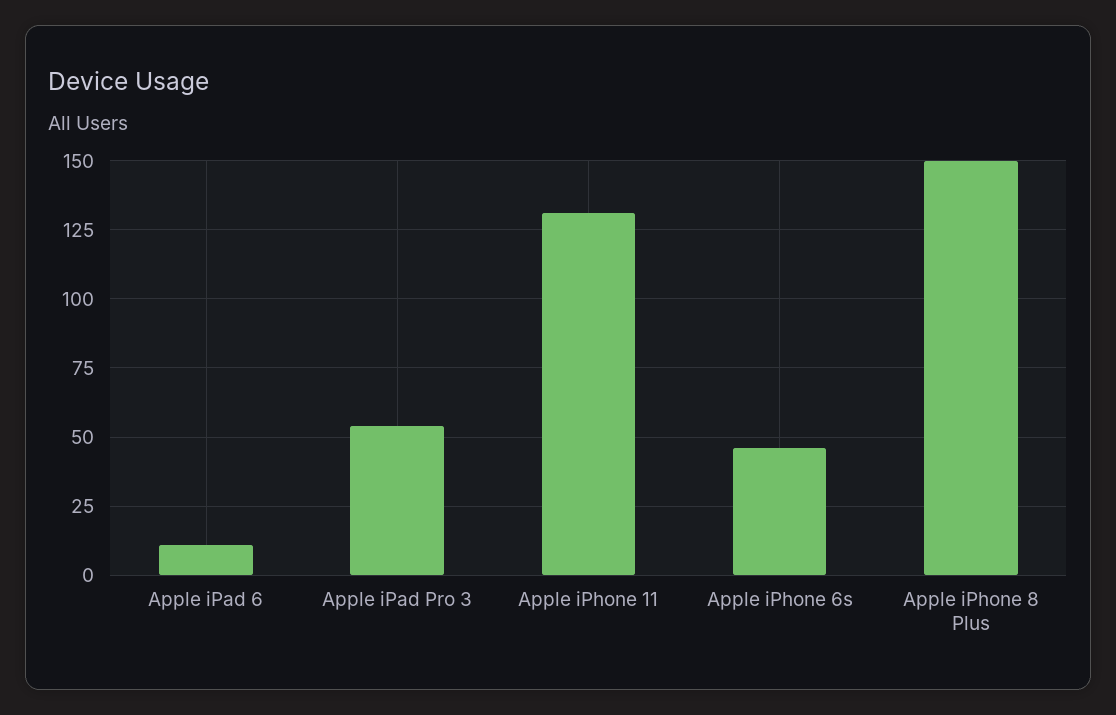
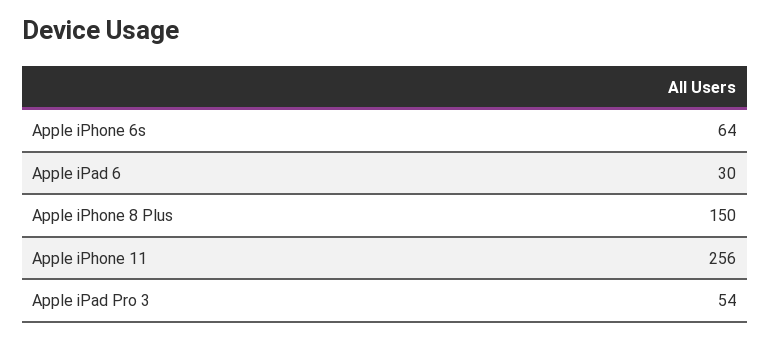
  {
-   "Apple iPad 6": 10,
+   "Apple iPad 6": 30,
    "Apple iPad Pro 3": 54,
-   "Apple iPhone 11": 130,
+   "Apple iPhone 11": 256,
-   "Apple iPhone 6s": 45,
+   "Apple iPhone 6s": 64,
    "Apple iPhone 8 Plus": 150
  }

